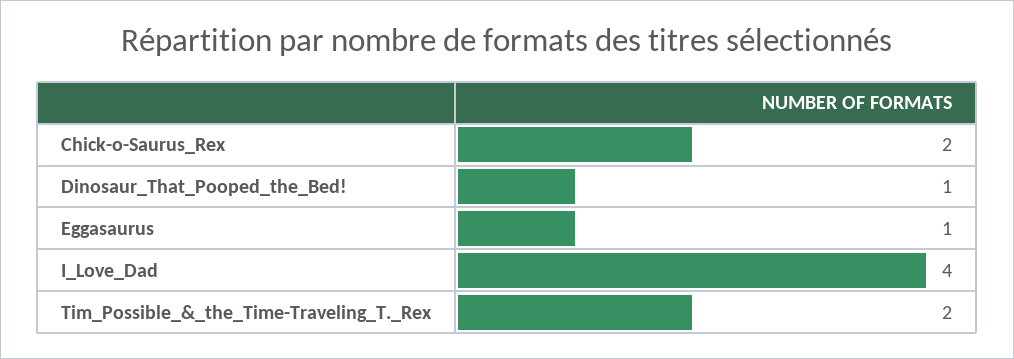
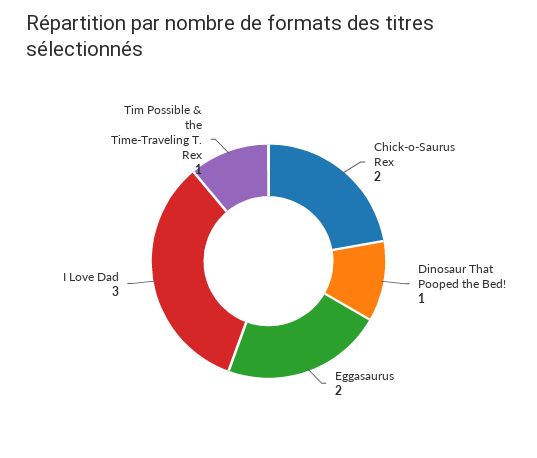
  {
    "Chick-o-Saurus_Rex": 2,
    "Dinosaur_That_Pooped_the_Bed!": 1,
-   "Eggasaurus": 1,
+   "Eggasaurus": 2,
-   "I_Love_Dad": 4,
+   "I_Love_Dad": 3,
-   "Tim_Possible_&_the_Time-Traveling_T._Rex": 2
+   "Tim_Possible_&_the_Time-Traveling_T._Rex": 1
  }

